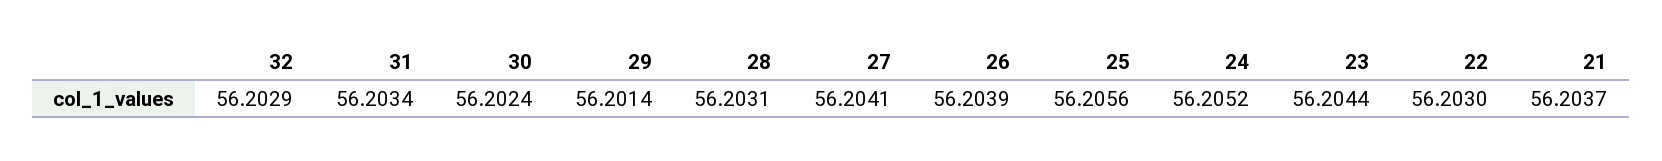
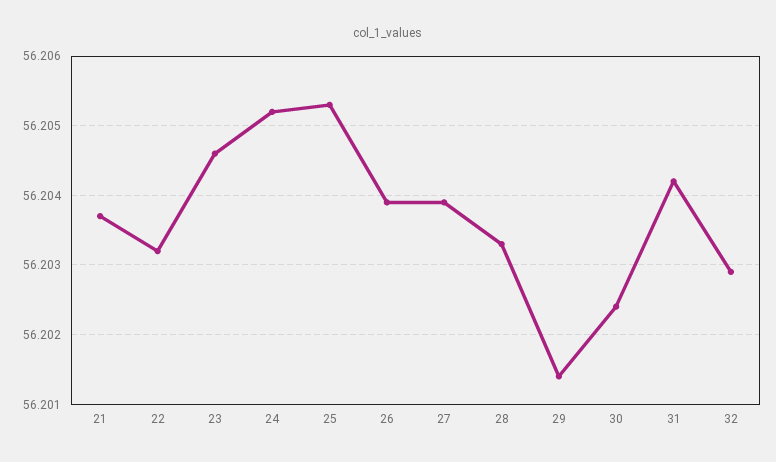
  {
    "32": 56.2029,
-   "31": 56.2034,
+   "31": 56.2042,
    "30": 56.2024,
    "29": 56.2014,
-   "28": 56.2031,
+   "28": 56.2033,
-   "27": 56.2041,
+   "27": 56.2039,
    "26": 56.2039,
-   "25": 56.2056,
+   "25": 56.2053,
    "24": 56.2052,
-   "23": 56.2044,
+   "23": 56.2046,
-   "22": 56.203,
+   "22": 56.2032,
    "21": 56.2037
  }

